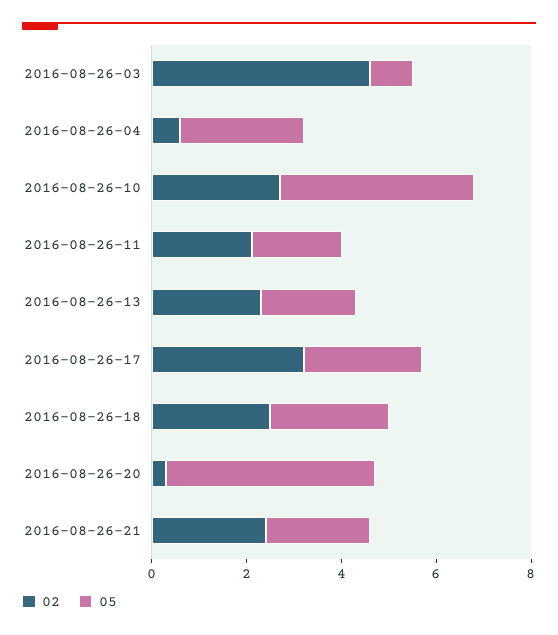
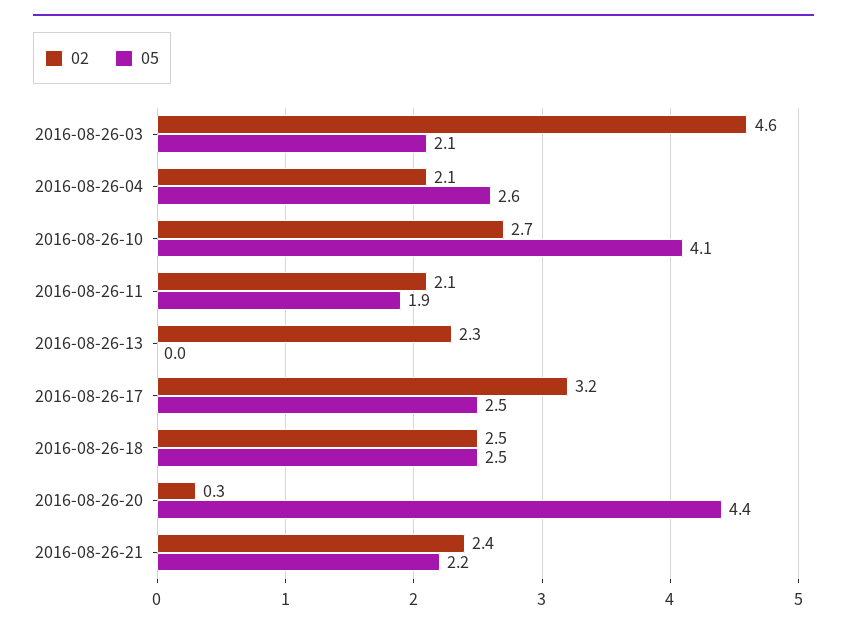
  {
    "02": {
      "2016-08-26-03": 4.6,
-     "2016-08-26-04": 0.5,
+     "2016-08-26-04": 2.1,
      "2016-08-26-10": 2.7,
      "2016-08-26-11": 2.1,
      "2016-08-26-13": 2.3,
      "2016-08-26-17": 3.2,
      "2016-08-26-18": 2.5,
      "2016-08-26-20": 0.3,
      "2016-08-26-21": 2.4
    },
    "05": {
-     "2016-08-26-03": 1,
+     "2016-08-26-03": 2.1,
      "2016-08-26-04": 2.6,
      "2016-08-26-10": 4.1,
      "2016-08-26-11": 1.9,
-     "2016-08-26-13": 2,
+     "2016-08-26-13": 0,
      "2016-08-26-17": 2.5,
      "2016-08-26-18": 2.5,
      "2016-08-26-20": 4.4,
      "2016-08-26-21": 2.2
    }
  }

